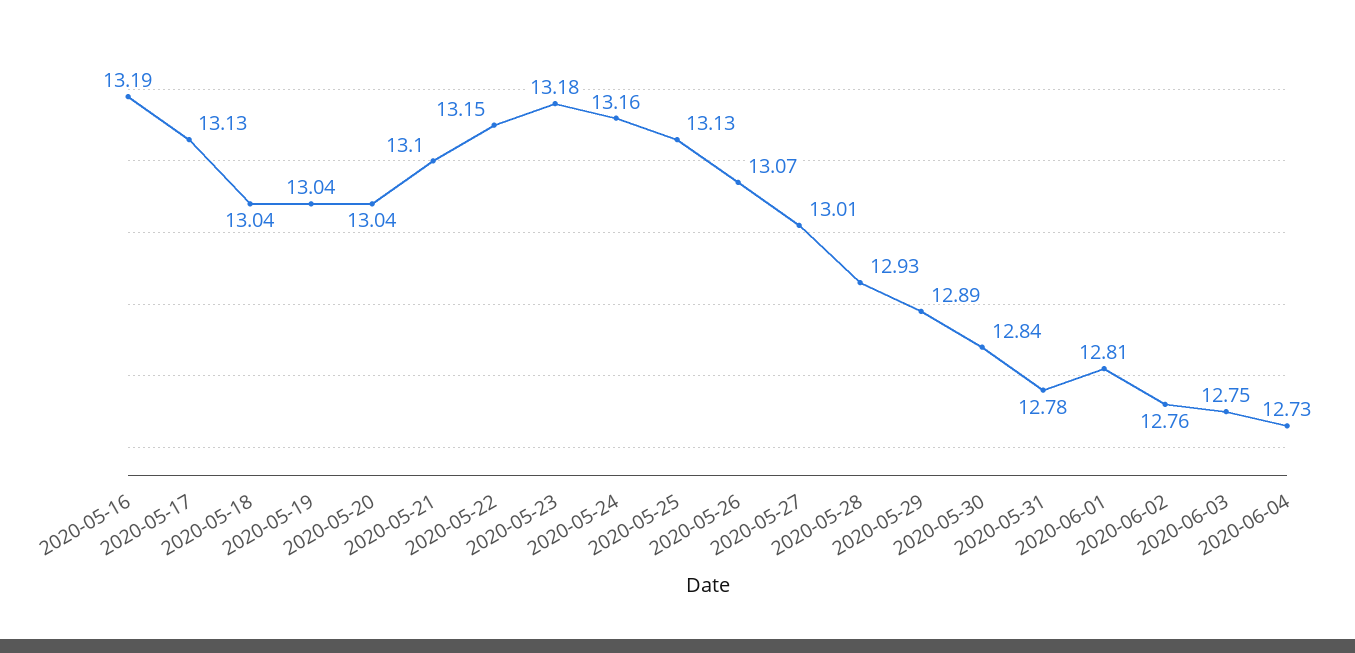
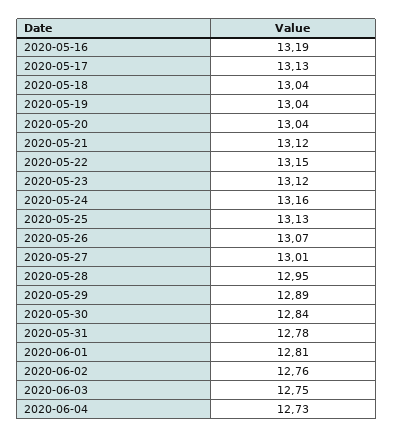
  {
    "2020-05-16": 13.19,
    "2020-05-17": 13.13,
    "2020-05-18": 13.04,
    "2020-05-19": 13.04,
    "2020-05-20": 13.04,
-   "2020-05-21": 13.1,
+   "2020-05-21": 13.12,
    "2020-05-22": 13.15,
-   "2020-05-23": 13.18,
+   "2020-05-23": 13.12,
    "2020-05-24": 13.16,
    "2020-05-25": 13.13,
    "2020-05-26": 13.07,
    "2020-05-27": 13.01,
-   "2020-05-28": 12.93,
+   "2020-05-28": 12.95,
    "2020-05-29": 12.89,
    "2020-05-30": 12.84,
    "2020-05-31": 12.78,
    "2020-06-01": 12.81,
    "2020-06-02": 12.76,
    "2020-06-03": 12.75,
    "2020-06-04": 12.73
  }

